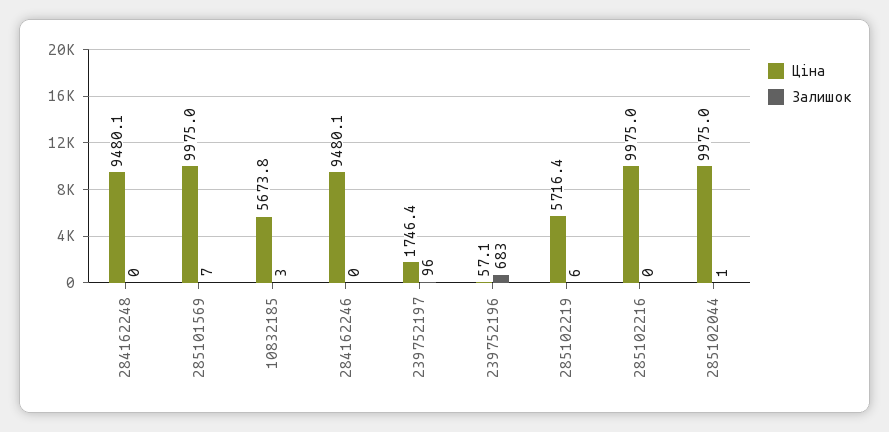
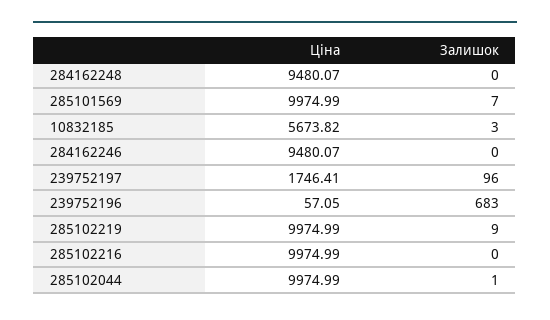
  {
    "Ціна": {
      "284162248": 9480.07,
      "285101569": 9974.99,
      "10832185": 5673.82,
      "284162246": 9480.07,
      "239752197": 1746.41,
      "239752196": 57.05,
-     "285102219": 5716.4,
+     "285102219": 9974.99,
      "285102216": 9974.99,
      "285102044": 9974.99
    },
    "Залишок": {
      "284162248": 0,
      "285101569": 7,
      "10832185": 3,
      "284162246": 0,
      "239752197": 96,
      "239752196": 683,
-     "285102219": 6,
+     "285102219": 9,
      "285102216": 0,
      "285102044": 1
    }
  }

